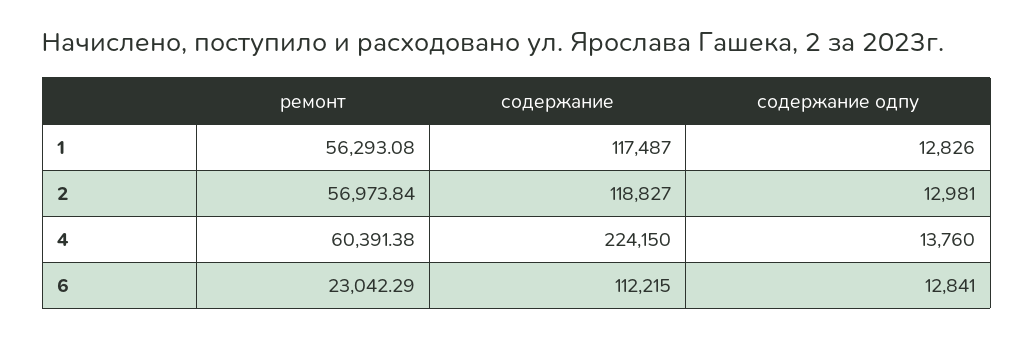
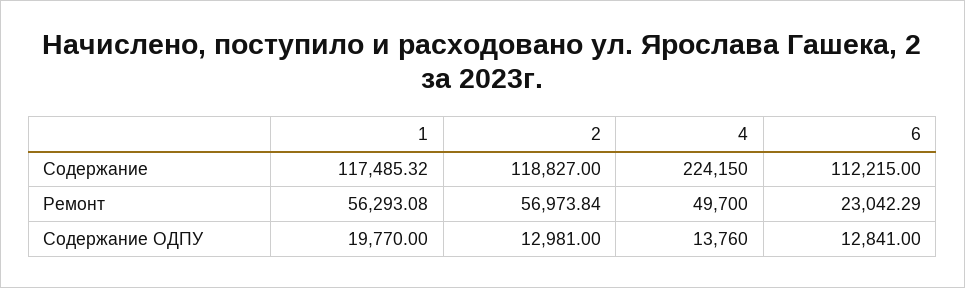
  {
    "ремонт": {
      "1": 56293.08,
      "2": 56973.84,
-     "4": 60391.38,
+     "4": 49700,
      "6": 23042.29
    },
    "содержание": {
-     "1": 117487,
+     "1": 117485.32,
      "2": 118827,
      "4": 224150,
      "6": 112215
    },
    "содержание одпу": {
-     "1": 12826,
+     "1": 19770,
      "2": 12981,
      "4": 13760,
      "6": 12841
    }
  }

